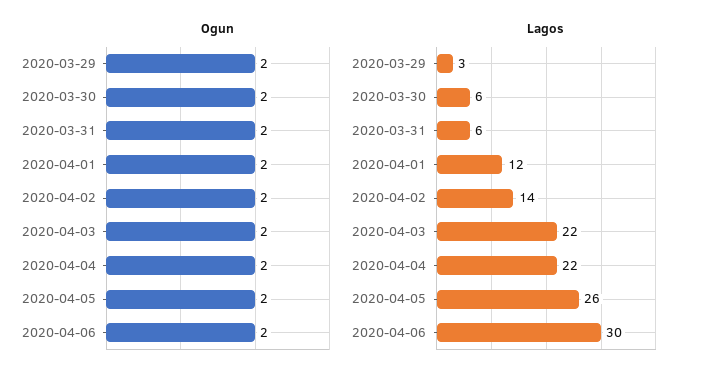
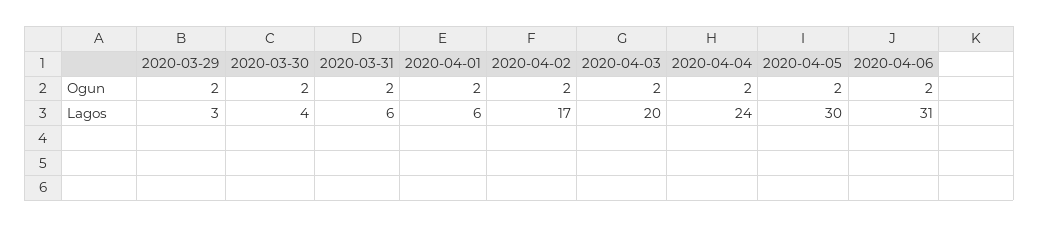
  {
    "Ogun": {
      "2020-03-29": 2,
      "2020-03-30": 2,
      "2020-03-31": 2,
      "2020-04-01": 2,
      "2020-04-02": 2,
      "2020-04-03": 2,
      "2020-04-04": 2,
      "2020-04-05": 2,
      "2020-04-06": 2
    },
    "Lagos": {
      "2020-03-29": 3,
-     "2020-03-30": 6,
+     "2020-03-30": 4,
      "2020-03-31": 6,
-     "2020-04-01": 12,
+     "2020-04-01": 6,
-     "2020-04-02": 14,
+     "2020-04-02": 17,
-     "2020-04-03": 22,
+     "2020-04-03": 20,
-     "2020-04-04": 22,
+     "2020-04-04": 24,
-     "2020-04-05": 26,
+     "2020-04-05": 30,
-     "2020-04-06": 30
+     "2020-04-06": 31
    }
  }

